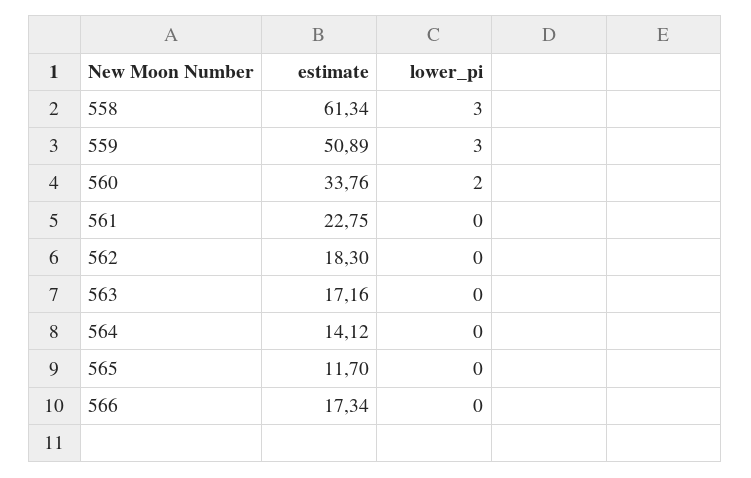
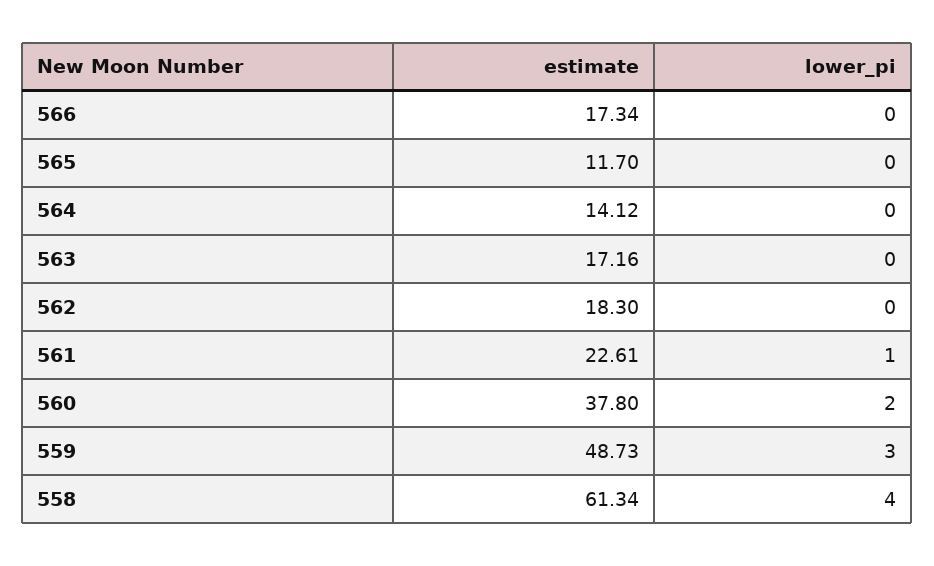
  {
    "estimate": {
      "558": 61.34,
-     "559": 50.89,
+     "559": 48.73,
-     "560": 33.76,
+     "560": 37.8,
-     "561": 22.75,
+     "561": 22.61,
      "562": 18.3,
      "563": 17.16,
      "564": 14.12,
      "565": 11.7,
      "566": 17.34
    },
    "lower_pi": {
-     "558": 3,
+     "558": 4,
      "559": 3,
      "560": 2,
-     "561": 0,
+     "561": 1,
      "562": 0,
      "563": 0,
      "564": 0,
      "565": 0,
      "566": 0
    }
  }

